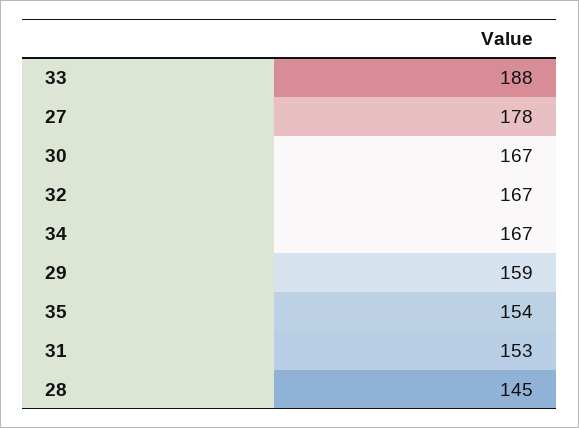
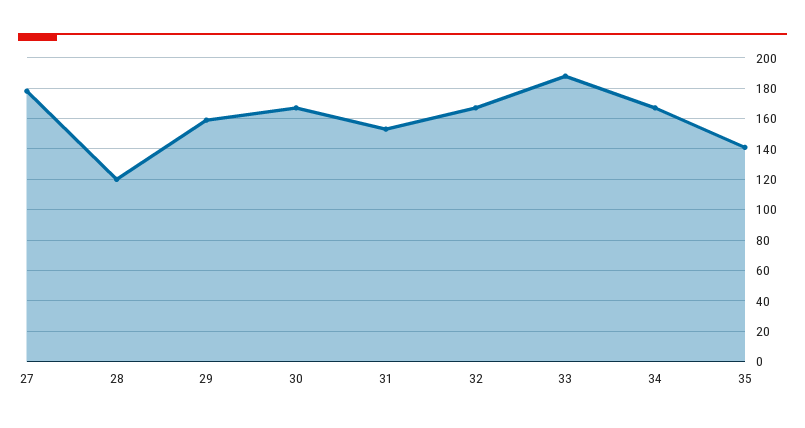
  {
    "33": 188,
    "27": 178,
    "30": 167,
    "32": 167,
    "34": 167,
    "29": 159,
-   "35": 154,
+   "35": 140,
    "31": 153,
-   "28": 145
+   "28": 120
  }

